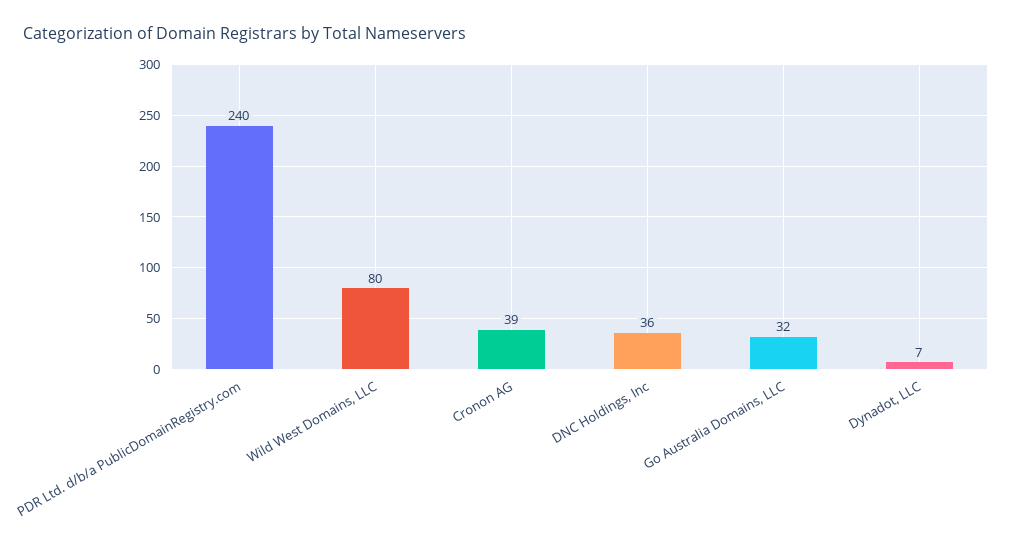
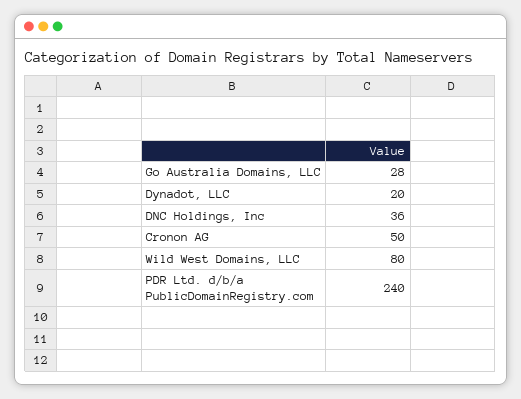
  {
    "PDR Ltd. d/b/a PublicDomainRegistry.com": 240,
    "Wild West Domains, LLC": 80,
-   "Cronon AG": 39,
+   "Cronon AG": 50,
    "DNC Holdings, Inc": 36,
-   "Go Australia Domains, LLC": 32,
+   "Go Australia Domains, LLC": 28,
-   "Dynadot, LLC": 7
+   "Dynadot, LLC": 20
  }

